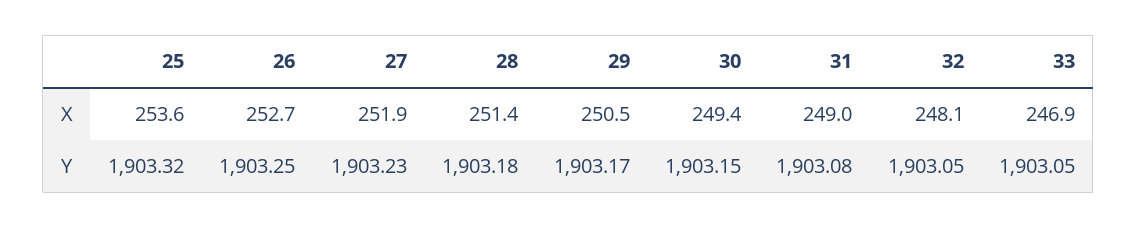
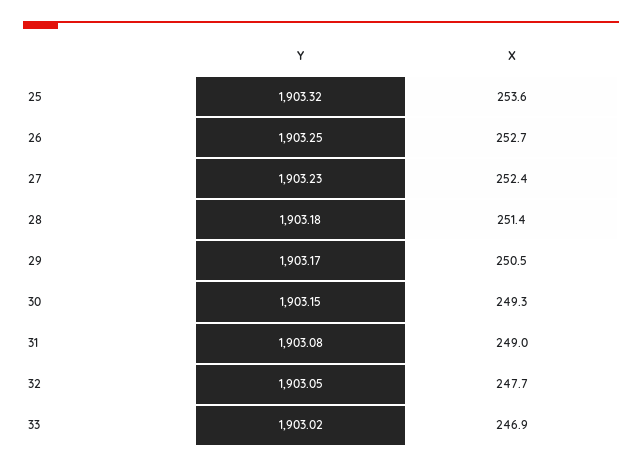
  {
    "25": {
      "X": 253.6,
      "Y": 1903.32
    },
    "26": {
      "X": 252.7,
      "Y": 1903.25
    },
    "27": {
-     "X": 251.9,
+     "X": 252.4,
      "Y": 1903.23
    },
    "28": {
      "X": 251.4,
      "Y": 1903.18
    },
    "29": {
      "X": 250.5,
      "Y": 1903.17
    },
    "30": {
-     "X": 249.4,
+     "X": 249.3,
      "Y": 1903.15
    },
    "31": {
      "X": 249,
      "Y": 1903.08
    },
    "32": {
-     "X": 248.1,
+     "X": 247.7,
      "Y": 1903.05
    },
    "33": {
      "X": 246.9,
-     "Y": 1903.05
+     "Y": 1903.02
    }
  }

